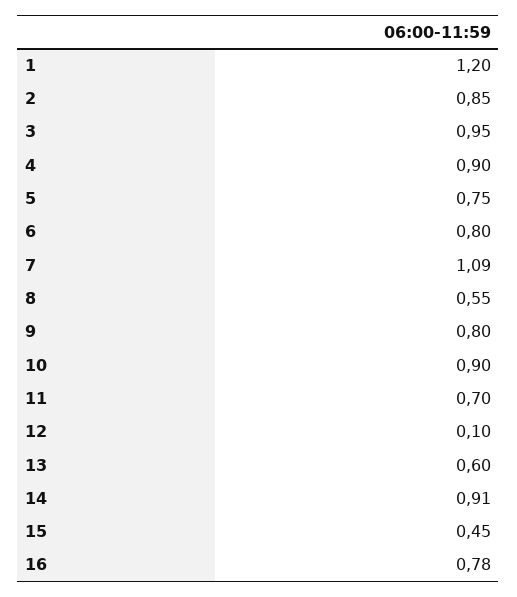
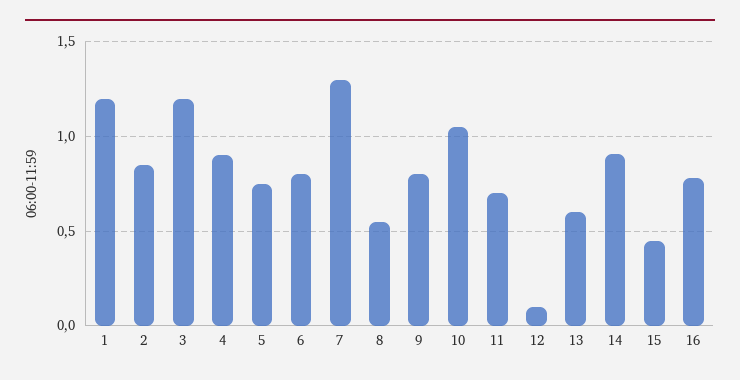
  {
    "1": 1.2,
    "2": 0.85,
-   "3": 0.95,
+   "3": 1.2,
    "4": 0.9,
    "5": 0.75,
    "6": 0.8,
-   "7": 1.09,
+   "7": 1.3,
    "8": 0.55,
    "9": 0.8,
-   "10": 0.9,
+   "10": 1.05,
    "11": 0.7,
    "12": 0.1,
    "13": 0.6,
    "14": 0.91,
    "15": 0.45,
    "16": 0.78
  }

